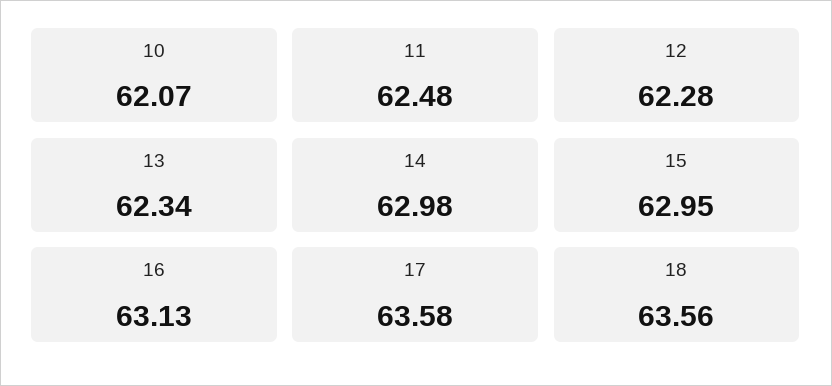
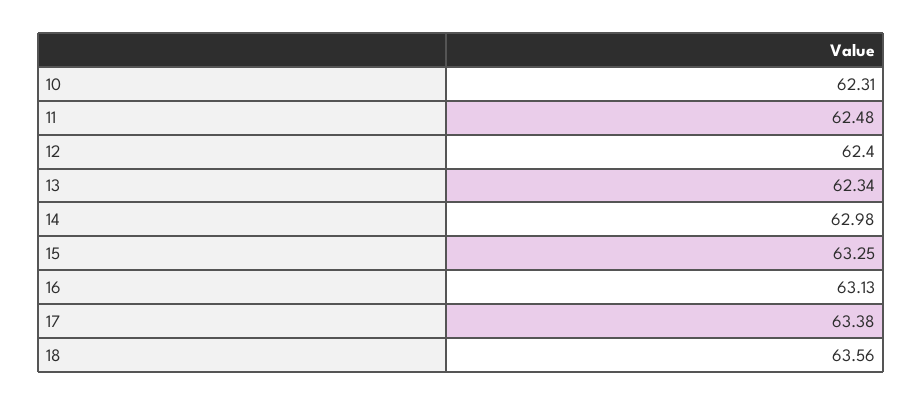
  {
-   "10": 62.07,
+   "10": 62.31,
    "11": 62.48,
-   "12": 62.28,
+   "12": 62.4,
    "13": 62.34,
    "14": 62.98,
-   "15": 62.95,
+   "15": 63.25,
    "16": 63.13,
-   "17": 63.58,
+   "17": 63.38,
    "18": 63.56
  }

